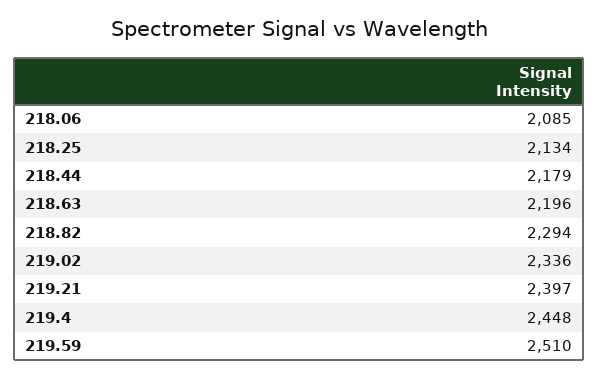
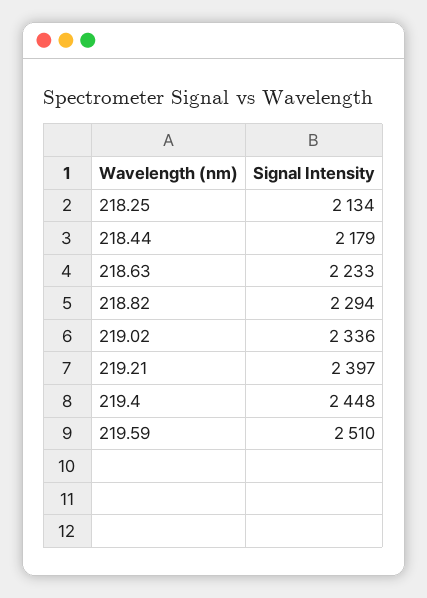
  {
-   "218.06": 2085,
    "218.25": 2134,
    "218.44": 2179,
-   "218.63": 2196,
+   "218.63": 2233,
    "218.82": 2294,
    "219.02": 2336,
    "219.21": 2397,
    "219.4": 2448,
    "219.59": 2510
  }

